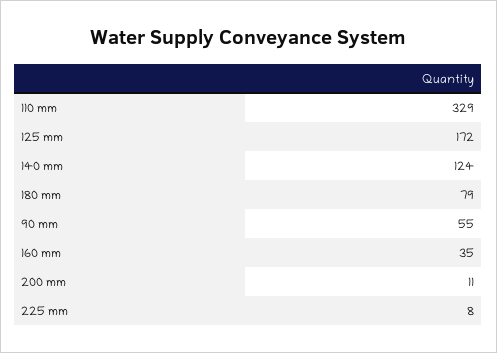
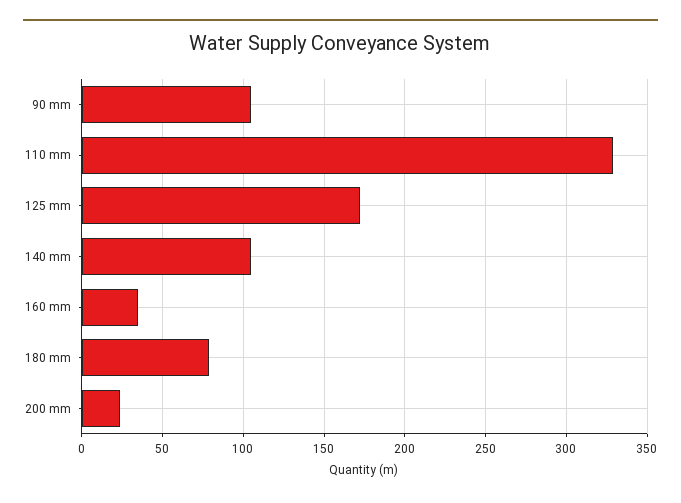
  {
    "110 mm": 329,
    "125 mm": 172,
-   "140 mm": 124,
+   "140 mm": 105,
    "180 mm": 79,
-   "90 mm": 55,
+   "90 mm": 105,
    "160 mm": 35,
-   "200 mm": 11,
+   "200 mm": 25
-   "225 mm": 8
  }

